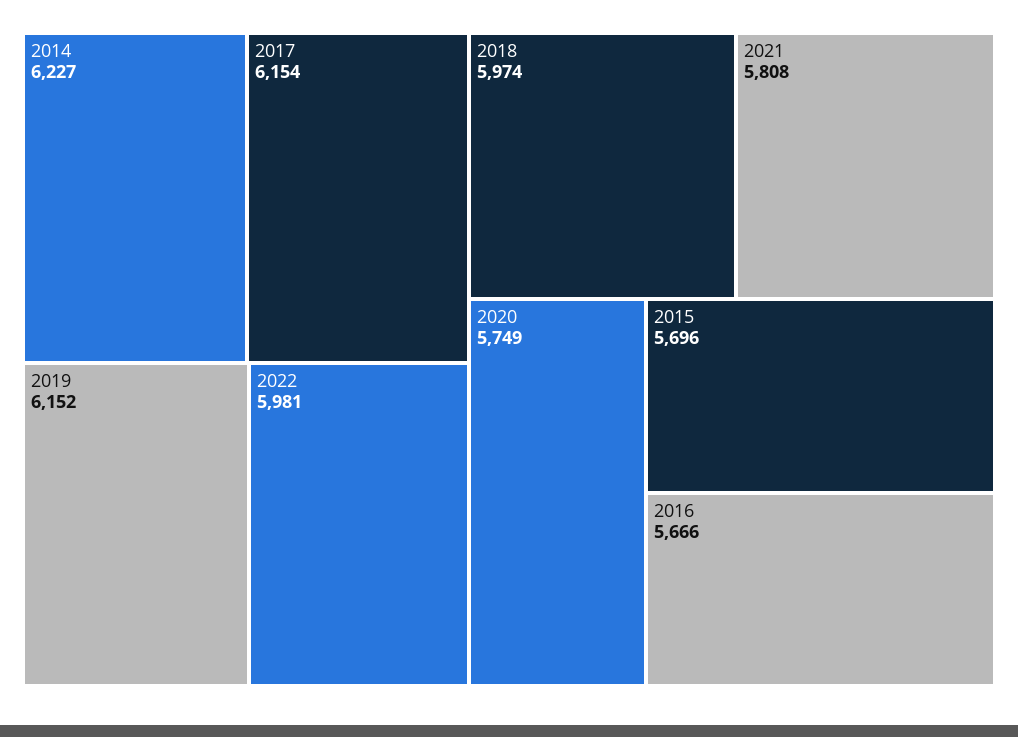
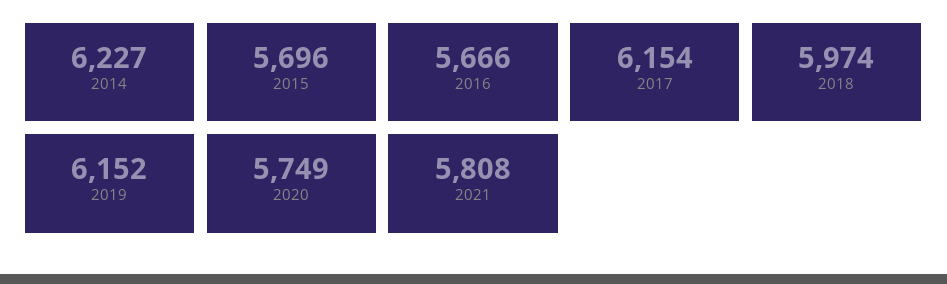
  {
    "2014": 6227,
    "2017": 6154,
    "2019": 6152,
-   "2022": 5981,
    "2018": 5974,
    "2021": 5808,
    "2020": 5749,
    "2015": 5696,
    "2016": 5666
  }

